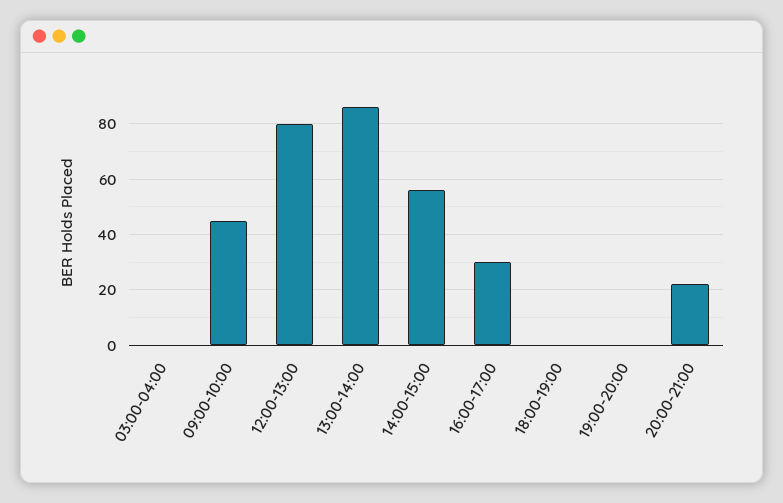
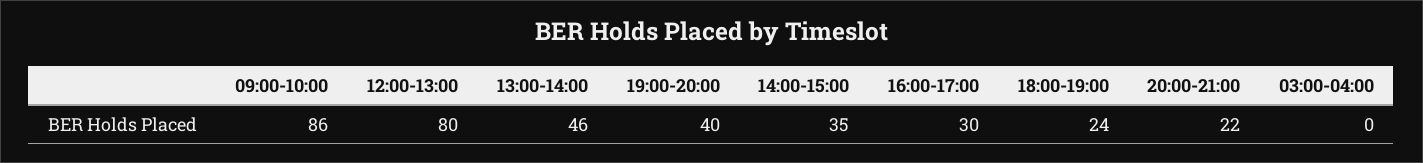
  {
    "03:00-04:00": 0,
-   "09:00-10:00": 45,
+   "09:00-10:00": 86,
    "12:00-13:00": 80,
-   "13:00-14:00": 85,
+   "13:00-14:00": 46,
-   "14:00-15:00": 55,
+   "14:00-15:00": 35,
    "16:00-17:00": 30,
-   "18:00-19:00": 0,
+   "18:00-19:00": 24,
-   "19:00-20:00": 0,
+   "19:00-20:00": 40,
    "20:00-21:00": 22
  }

